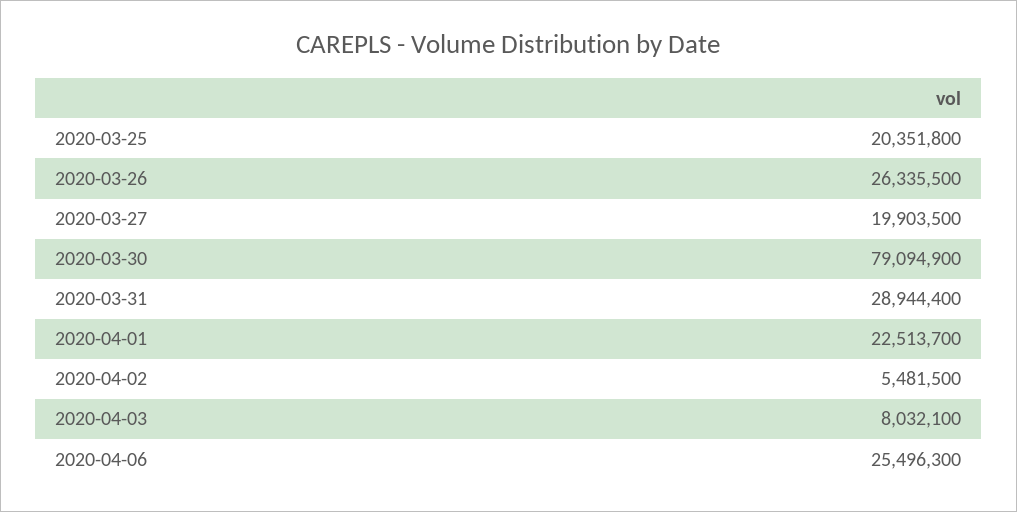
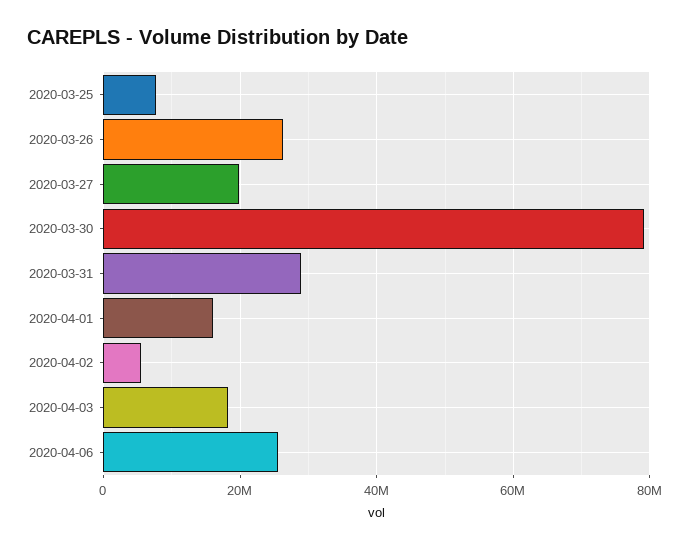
  {
-   "2020-03-25": 20351800,
+   "2020-03-25": 8000000,
    "2020-03-26": 26335500,
    "2020-03-27": 19903500,
    "2020-03-30": 79094900,
    "2020-03-31": 28944400,
-   "2020-04-01": 22513700,
+   "2020-04-01": 16000000,
    "2020-04-02": 5481500,
-   "2020-04-03": 8032100,
+   "2020-04-03": 18000000,
    "2020-04-06": 25496300
  }

